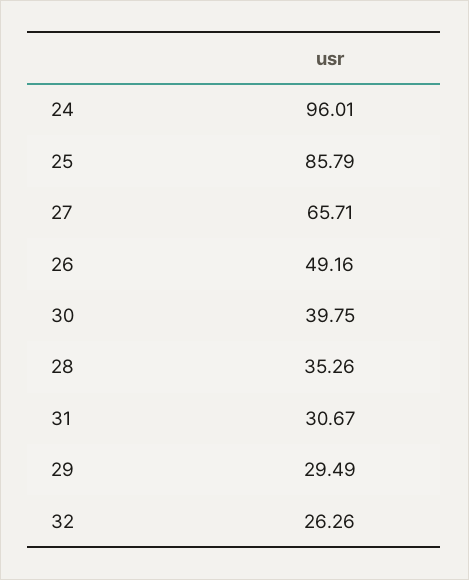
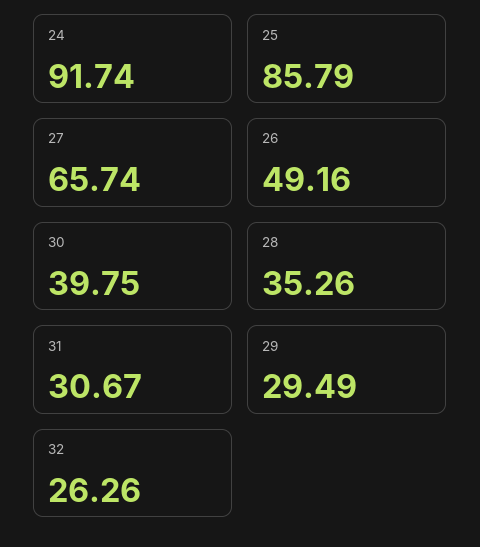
  {
-   "24": 96.01,
+   "24": 91.74,
    "25": 85.79,
-   "27": 65.71,
+   "27": 65.74,
    "26": 49.16,
    "30": 39.75,
    "28": 35.26,
    "31": 30.67,
    "29": 29.49,
    "32": 26.26
  }

